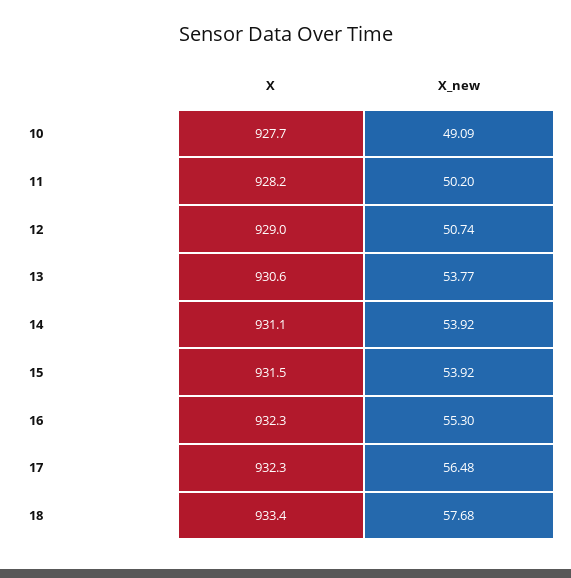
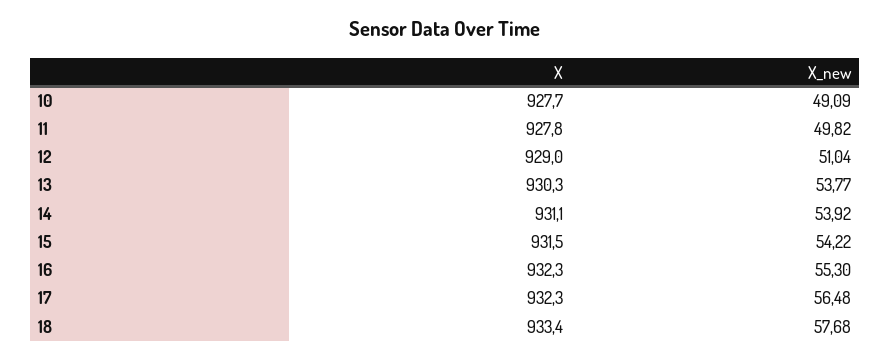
  {
    "X": {
      "10": 927.7,
-     "11": 928.2,
+     "11": 927.8,
      "12": 929,
-     "13": 930.6,
+     "13": 930.3,
      "14": 931.1,
      "15": 931.5,
      "16": 932.3,
      "17": 932.3,
      "18": 933.4
    },
    "X_new": {
      "10": 49.09,
-     "11": 50.2,
+     "11": 49.82,
-     "12": 50.74,
+     "12": 51.04,
      "13": 53.77,
      "14": 53.92,
-     "15": 53.92,
+     "15": 54.22,
      "16": 55.3,
      "17": 56.48,
      "18": 57.68
    }
  }

